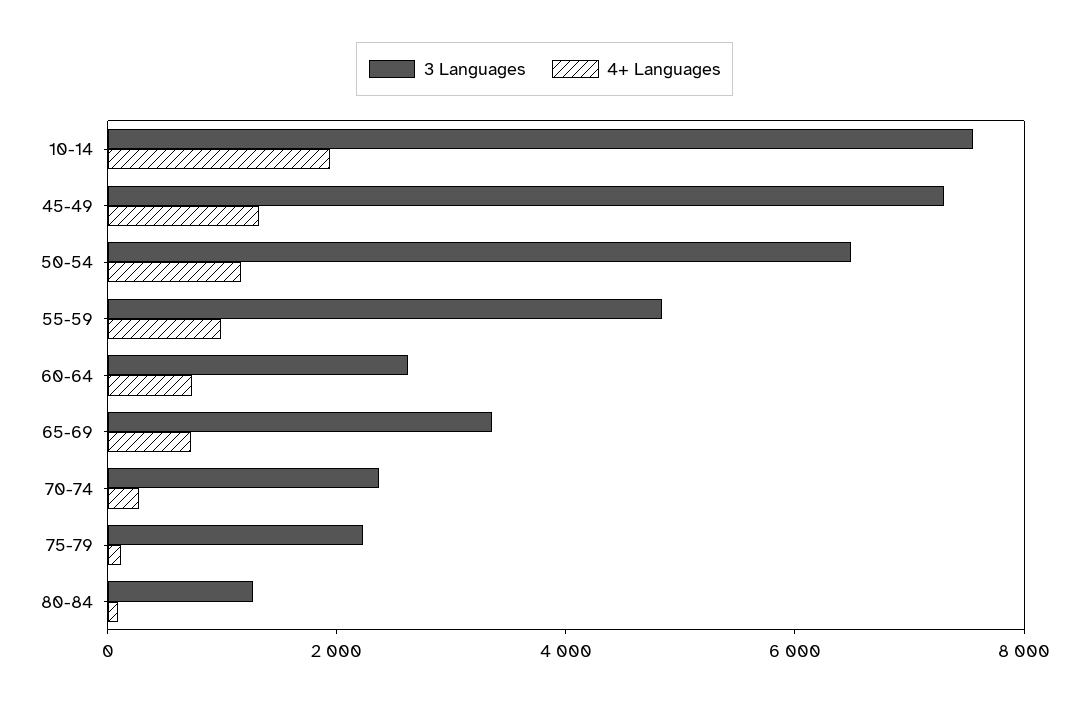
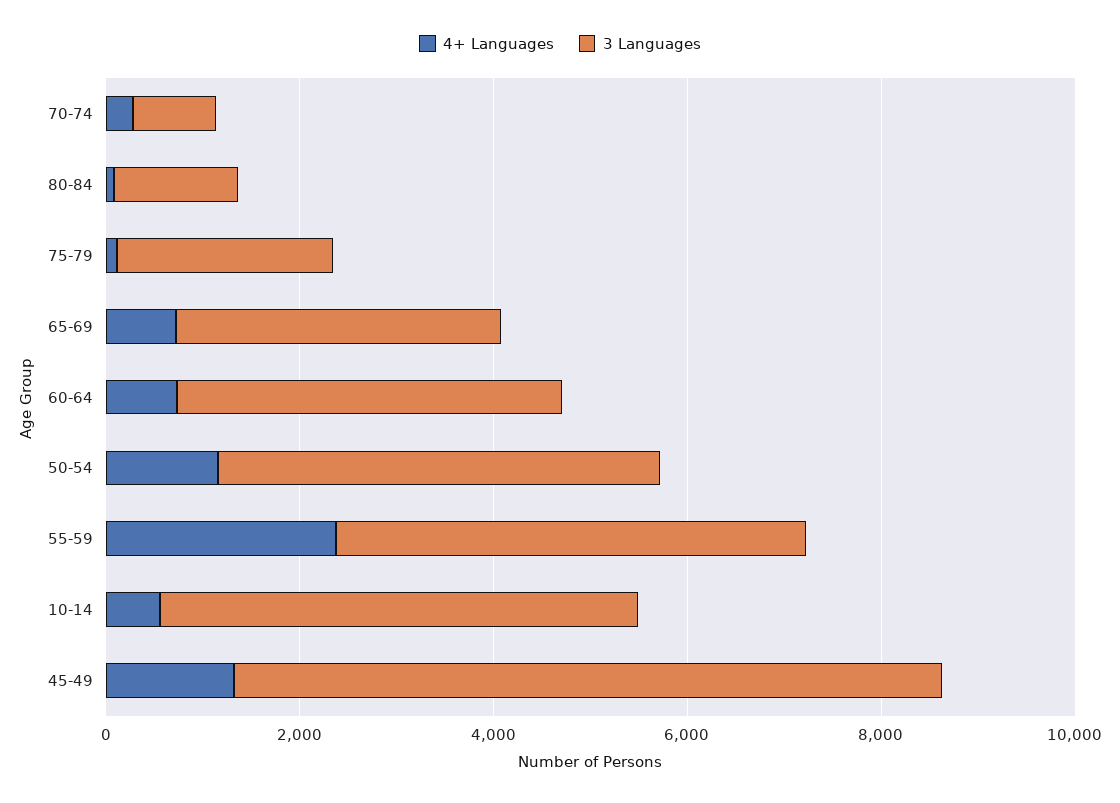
  {
    "3 Languages": {
-     "10-14": 7500,
+     "10-14": 5000,
      "45-49": 7500,
-     "50-54": 6500,
+     "50-54": 4500,
      "55-59": 5000,
-     "60-64": 2500,
+     "60-64": 4000,
      "65-69": 3500,
-     "70-74": 2500,
+     "70-74": 1000,
      "75-79": 2000,
      "80-84": 1500
    },
    "4+ Languages": {
-     "10-14": 2000,
+     "10-14": 500,
      "45-49": 1500,
      "50-54": 1000,
-     "55-59": 1000,
+     "55-59": 2500,
      "60-64": 500,
      "65-69": 500,
      "70-74": 500,
      "75-79": 0,
      "80-84": 0
    }
  }

